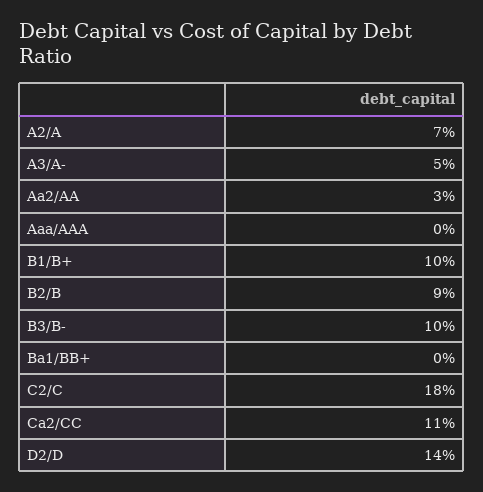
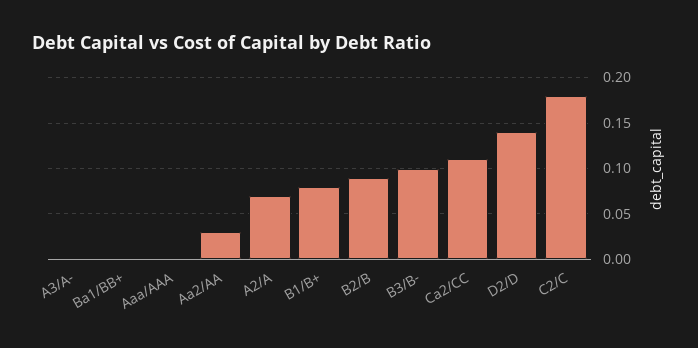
  {
    "A2/A": 0.07,
-   "A3/A-": 0.05,
+   "A3/A-": 0,
    "Aa2/AA": 0.03,
    "Aaa/AAA": 0,
-   "B1/B+": 0.1,
+   "B1/B+": 0.08,
    "B2/B": 0.09,
    "B3/B-": 0.1,
    "Ba1/BB+": 0,
    "C2/C": 0.18,
    "Ca2/CC": 0.11,
    "D2/D": 0.14
  }

